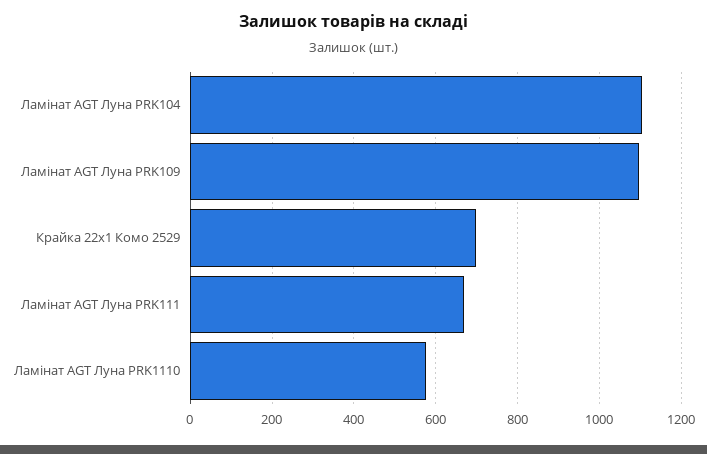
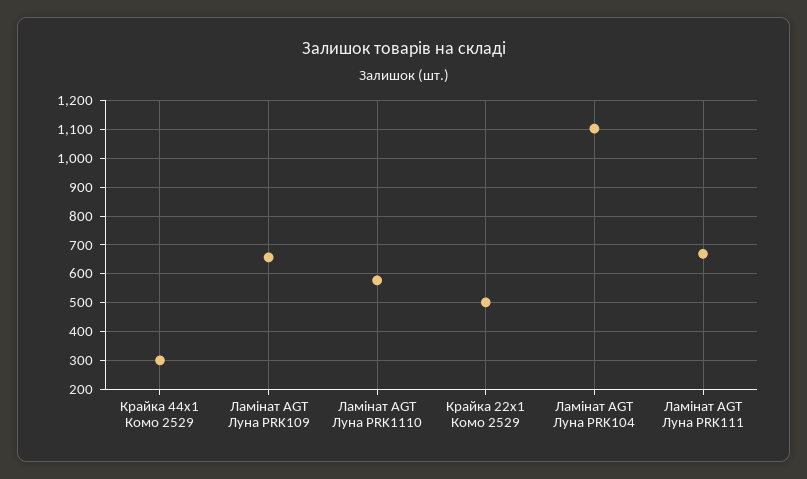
  {
    "Ламінат AGT Луна PRK104": 1100,
-   "Ламінат AGT Луна PRK109": 1100,
+   "Ламінат AGT Луна PRK109": 650,
-   "Крайка 22x1 Комо 2529": 700,
+   "Крайка 22x1 Комо 2529": 500,
    "Ламінат AGT Луна PRK111": 660,
-   "Ламінат AGT Луна PRK1110": 580
+   "Ламінат AGT Луна PRK1110": 580,
+   "Крайка 44x1 Комо 2529": 300
  }

